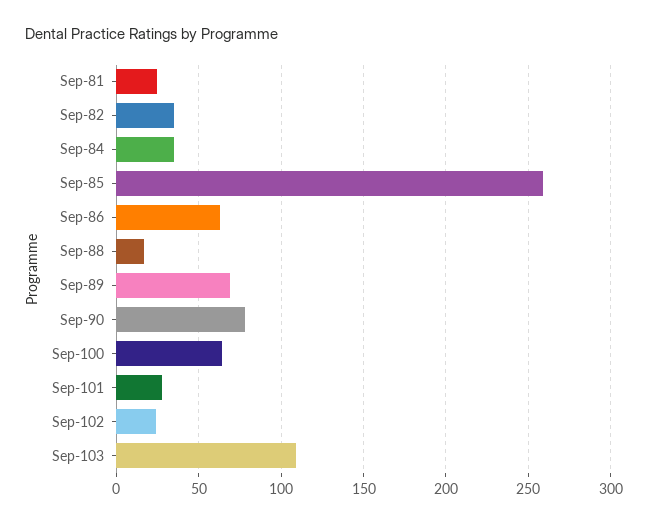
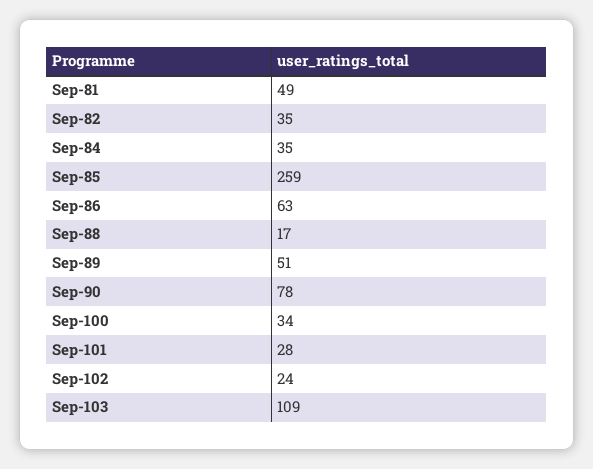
  {
-   "Sep-81": 25,
+   "Sep-81": 49,
    "Sep-82": 35,
    "Sep-84": 35,
    "Sep-85": 259,
    "Sep-86": 63,
    "Sep-88": 17,
-   "Sep-89": 70,
+   "Sep-89": 51,
    "Sep-90": 78,
-   "Sep-100": 65,
+   "Sep-100": 34,
    "Sep-101": 28,
    "Sep-102": 24,
    "Sep-103": 109
  }

